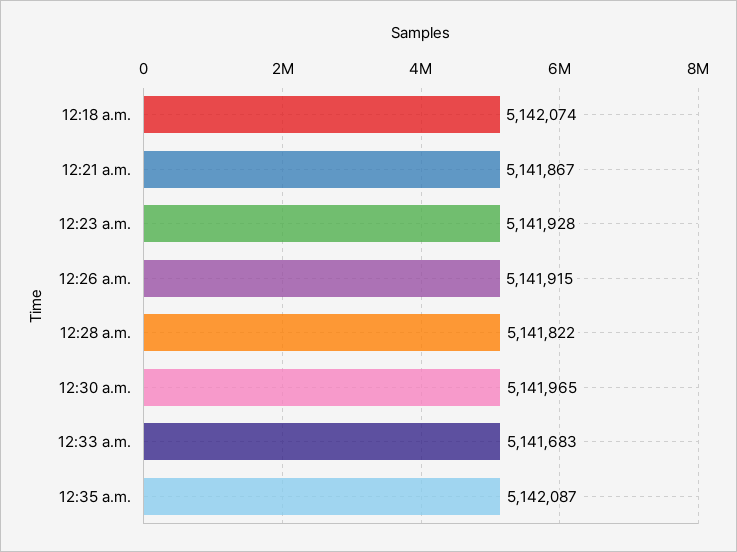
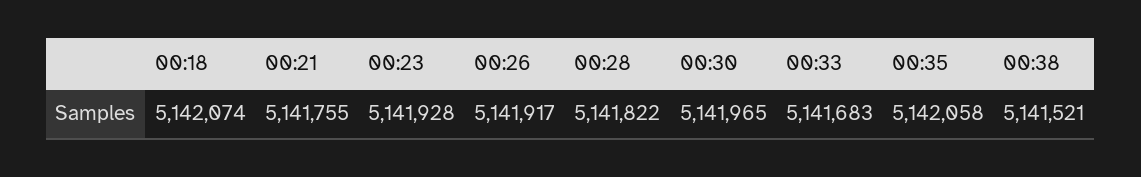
  {
    "12:18 a.m.": 5142074,
-   "12:21 a.m.": 5141867,
+   "12:21 a.m.": 5141755,
    "12:23 a.m.": 5141928,
-   "12:26 a.m.": 5141915,
+   "12:26 a.m.": 5141917,
    "12:28 a.m.": 5141822,
    "12:30 a.m.": 5141965,
    "12:33 a.m.": 5141683,
-   "12:35 a.m.": 5142087
+   "12:35 a.m.": 5142058,
+   "00:38": 5141521
  }

